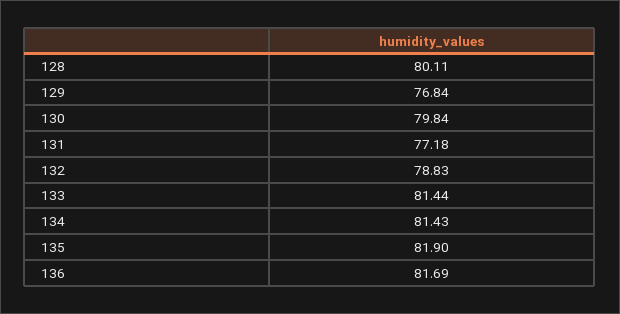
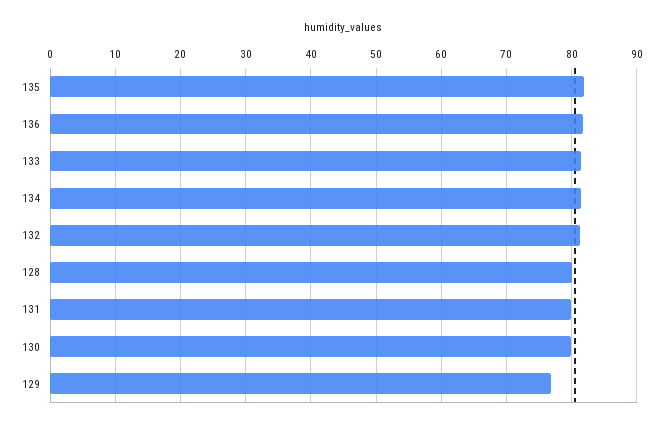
  {
    "128": 80.11,
    "129": 76.84,
    "130": 79.84,
-   "131": 77.18,
+   "131": 80,
-   "132": 78.83,
+   "132": 81,
    "133": 81.44,
    "134": 81.43,
    "135": 81.9,
    "136": 81.69
  }

